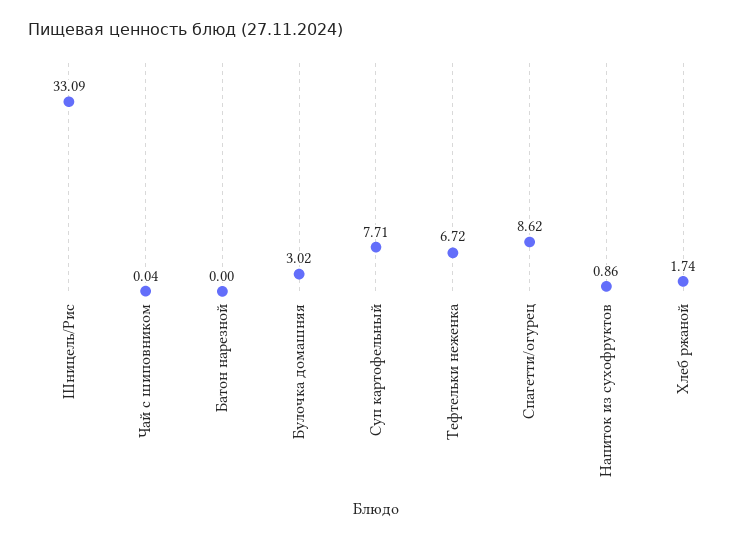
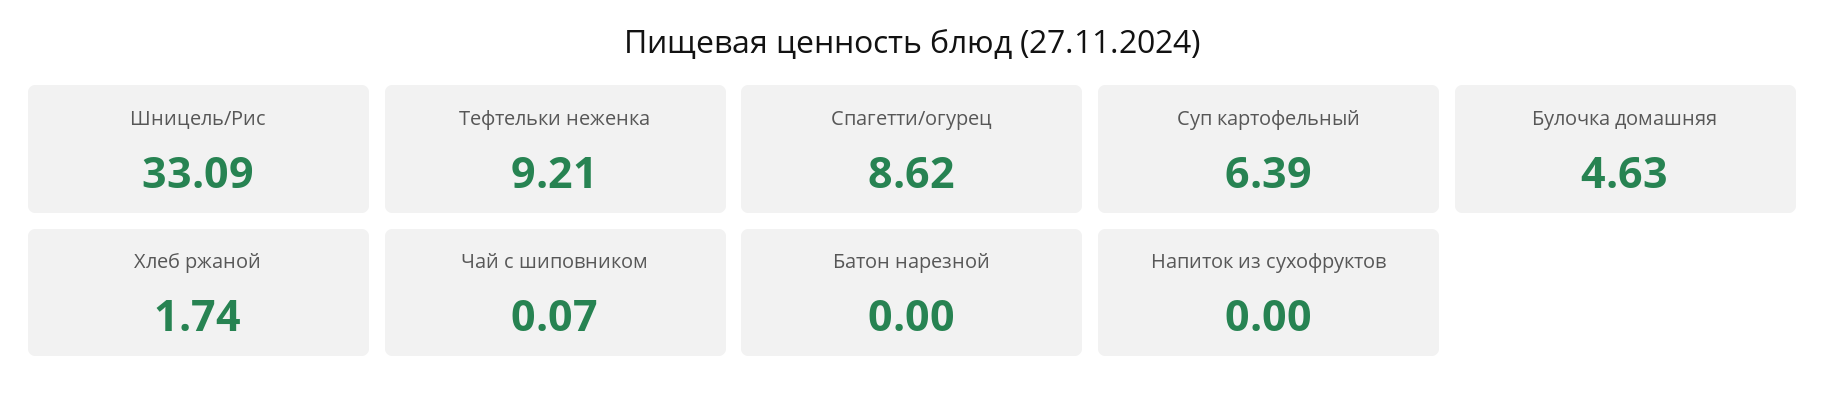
  {
    "Шницель/Рис": 33.09,
-   "Чай с шиповником": 0.04,
+   "Чай с шиповником": 0.07,
    "Батон нарезной": 0,
-   "Булочка домашняя": 3.02,
+   "Булочка домашняя": 4.63,
-   "Суп картофельный": 7.71,
+   "Суп картофельный": 6.39,
-   "Тефтельки неженка": 6.72,
+   "Тефтельки неженка": 9.21,
    "Спагетти/огурец": 8.62,
-   "Напиток из сухофруктов": 0.86,
+   "Напиток из сухофруктов": 0,
    "Хлеб ржаной": 1.74
  }

